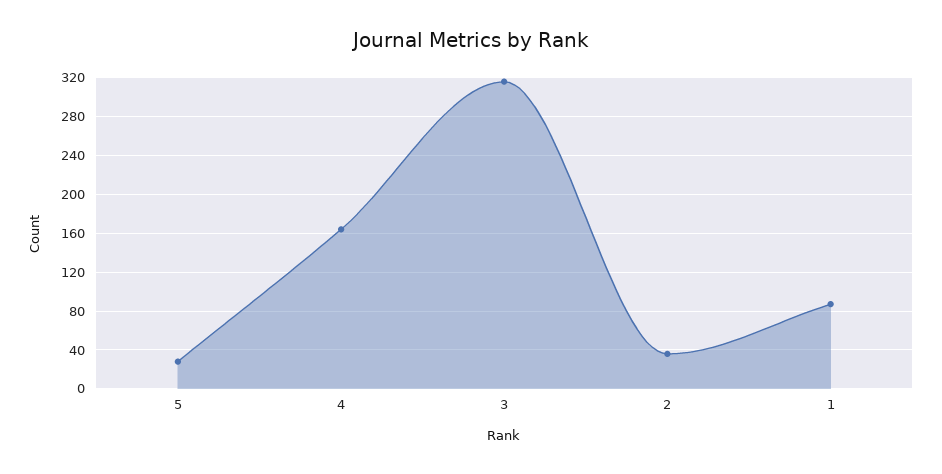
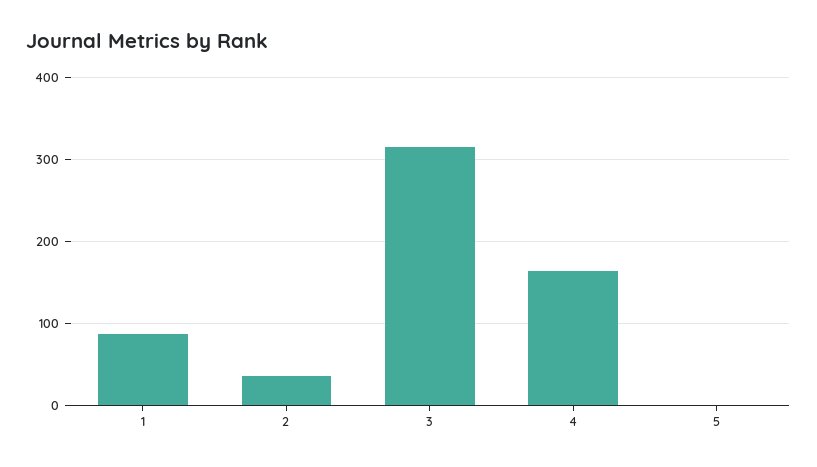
  {
-   "5": 30,
+   "5": 0,
    "4": 160,
    "3": 320,
    "2": 40,
    "1": 90
  }

